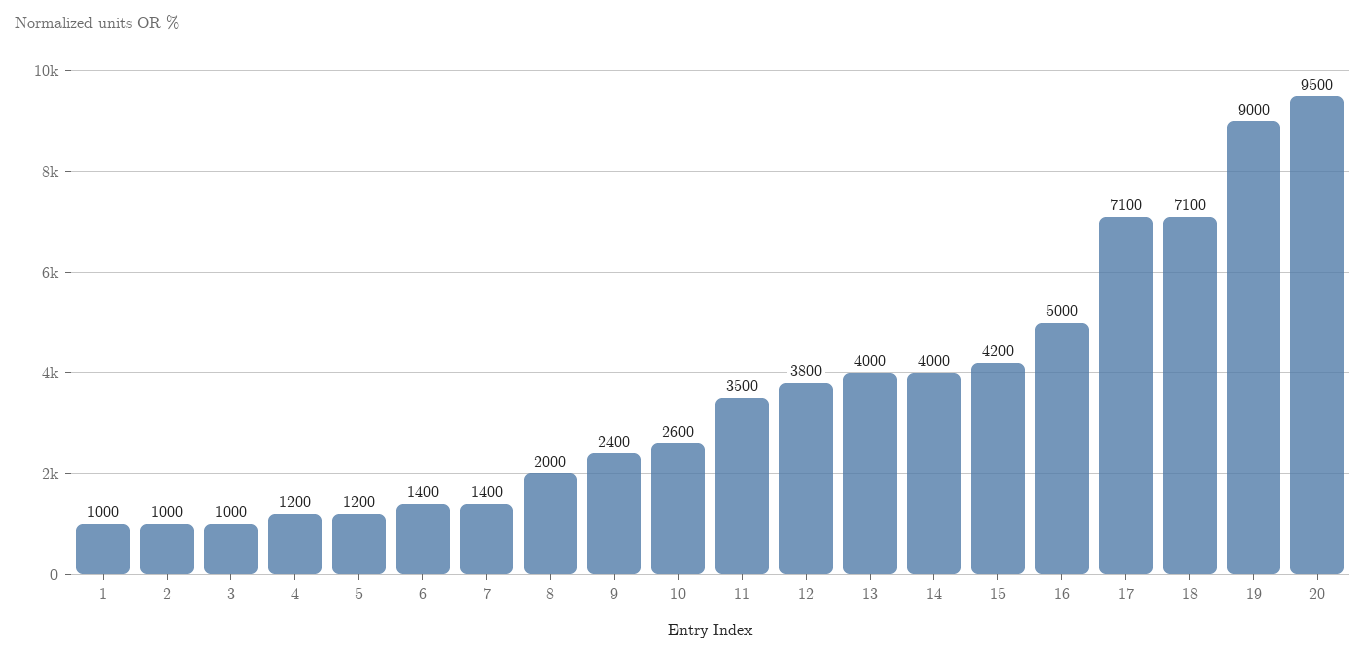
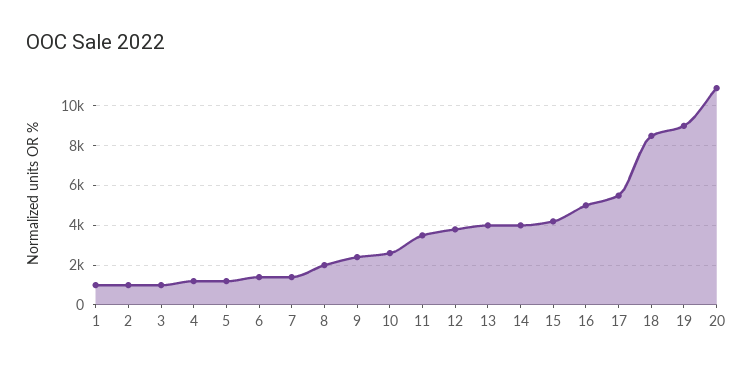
  {
    "1": 1000,
    "2": 1000,
    "3": 1000,
    "4": 1200,
    "5": 1200,
    "6": 1400,
    "7": 1400,
    "8": 2000,
    "9": 2400,
    "10": 2600,
    "11": 3500,
    "12": 3800,
    "13": 4000,
    "14": 4000,
    "15": 4200,
    "16": 5000,
-   "17": 7100,
+   "17": 5500,
-   "18": 7100,
+   "18": 8500,
    "19": 9000,
-   "20": 9500
+   "20": 11000
  }

